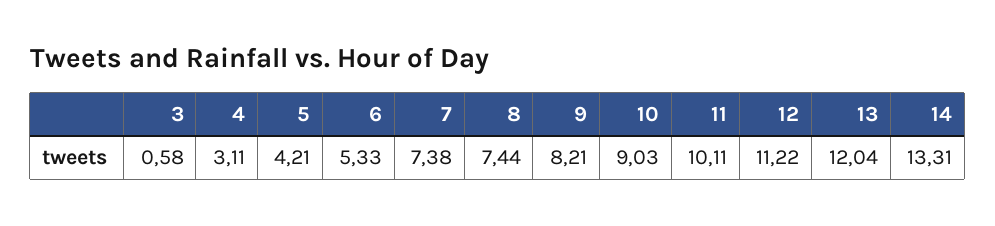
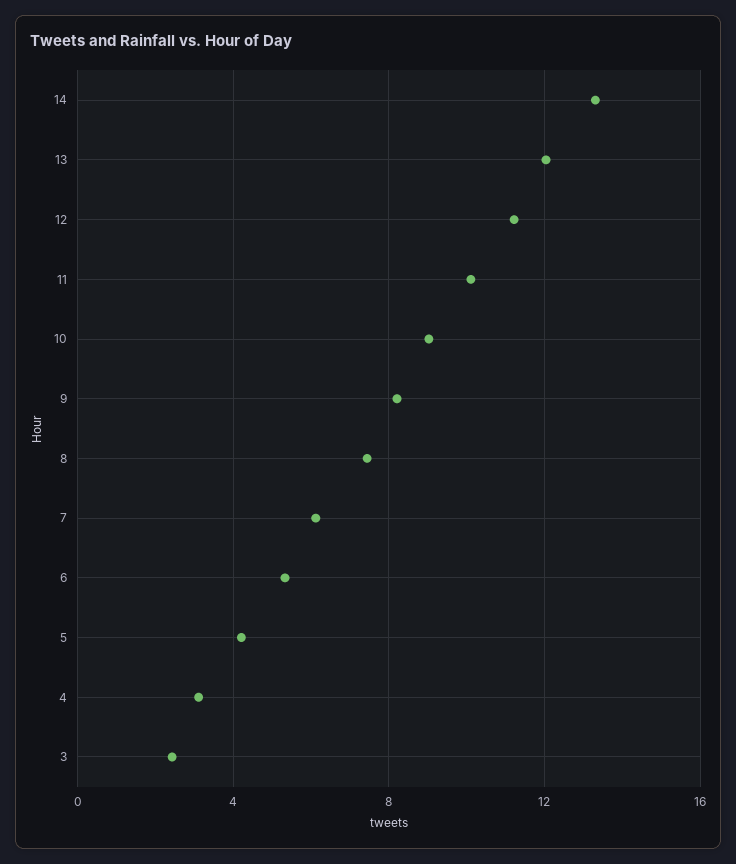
  {
-   "3": 0.58,
+   "3": 2.5,
    "4": 3.11,
    "5": 4.21,
    "6": 5.33,
-   "7": 7.38,
+   "7": 6,
    "8": 7.44,
    "9": 8.21,
    "10": 9.03,
    "11": 10.11,
    "12": 11.22,
    "13": 12.04,
    "14": 13.31
  }

